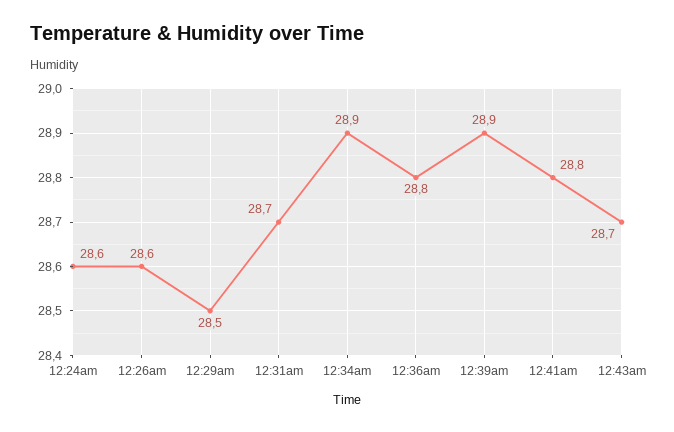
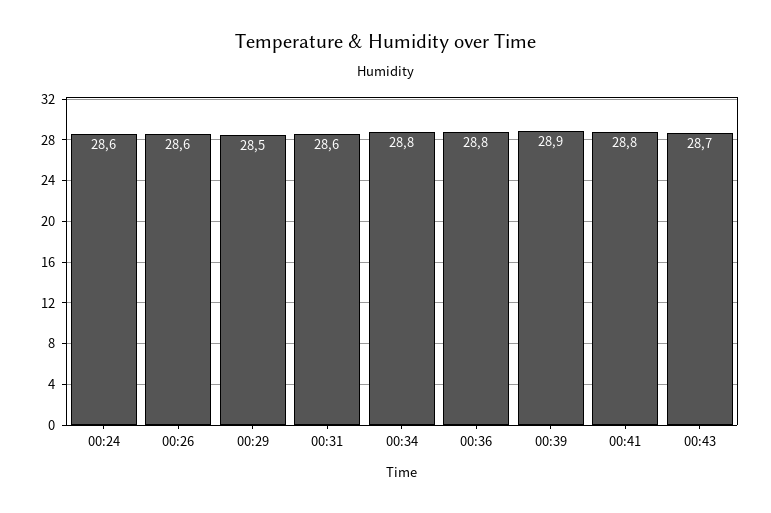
  {
    "12:24am": 28.6,
    "12:26am": 28.6,
    "12:29am": 28.5,
-   "12:31am": 28.7,
+   "12:31am": 28.6,
-   "12:34am": 28.9,
+   "12:34am": 28.8,
    "12:36am": 28.8,
    "12:39am": 28.9,
    "12:41am": 28.8,
    "12:43am": 28.7
  }

